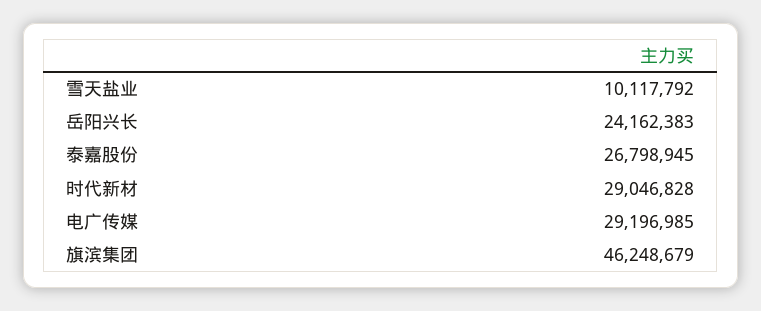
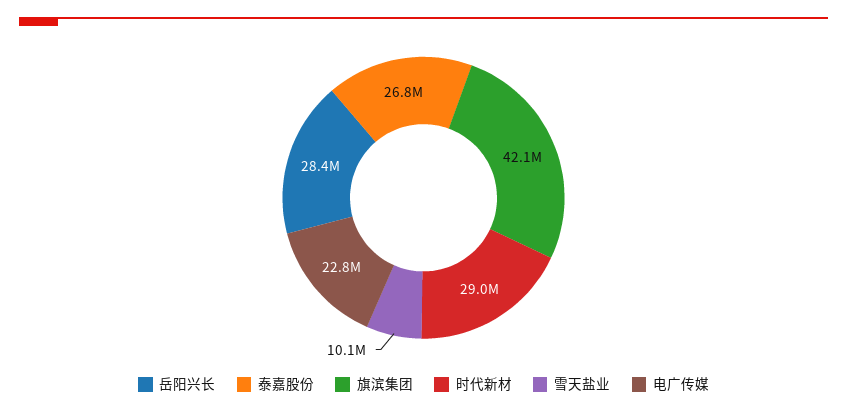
  {
    "雪天盐业": 10117792,
-   "岳阳兴长": 24162383,
+   "岳阳兴长": 28400000,
    "泰嘉股份": 26798945,
    "时代新材": 29046828,
-   "电广传媒": 29196985,
+   "电广传媒": 22800000,
-   "旗滨集团": 46248679
+   "旗滨集团": 42100000
  }

